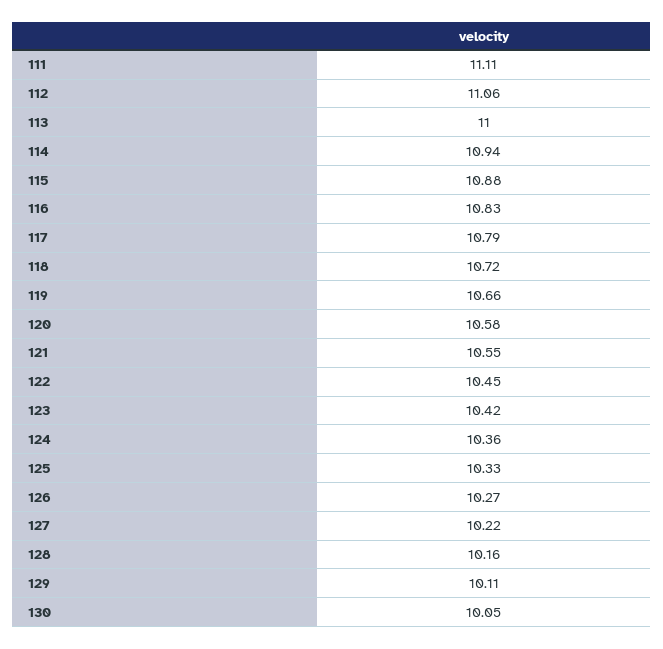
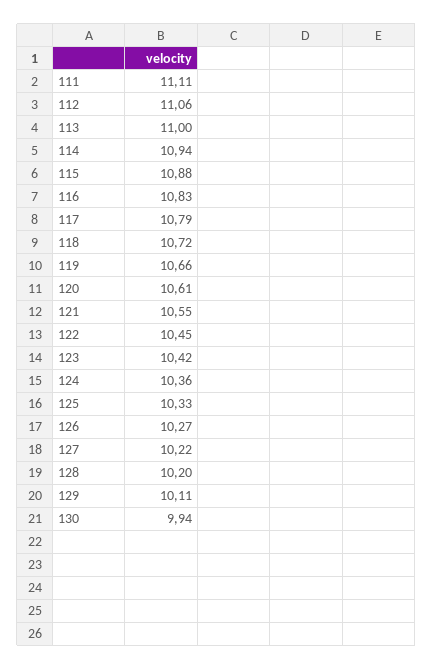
  {
    "111": 11.11,
    "112": 11.06,
    "113": 11,
    "114": 10.94,
    "115": 10.88,
    "116": 10.83,
    "117": 10.79,
    "118": 10.72,
    "119": 10.66,
-   "120": 10.58,
+   "120": 10.61,
    "121": 10.55,
    "122": 10.45,
    "123": 10.42,
    "124": 10.36,
    "125": 10.33,
    "126": 10.27,
    "127": 10.22,
-   "128": 10.16,
+   "128": 10.2,
    "129": 10.11,
-   "130": 10.05
+   "130": 9.94
  }

